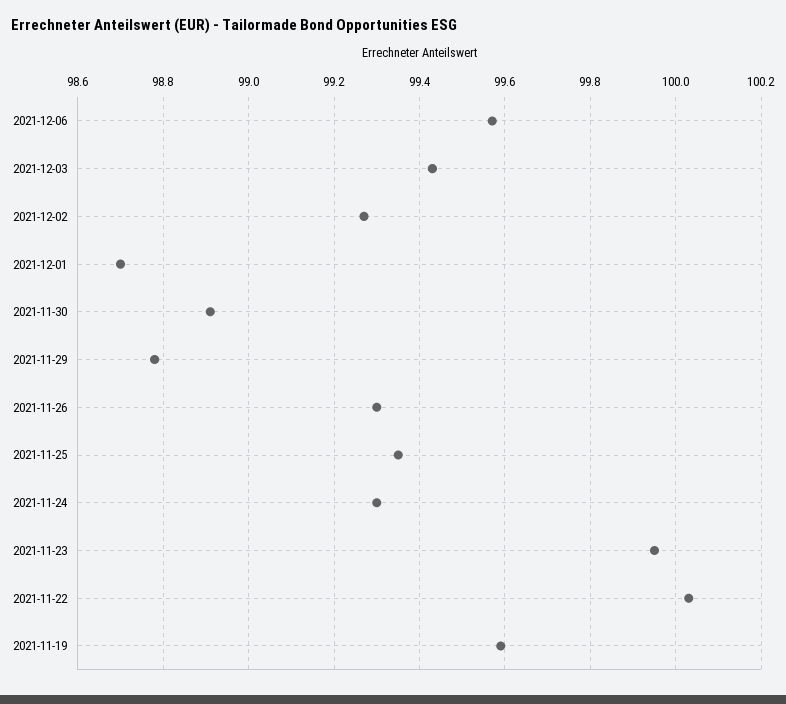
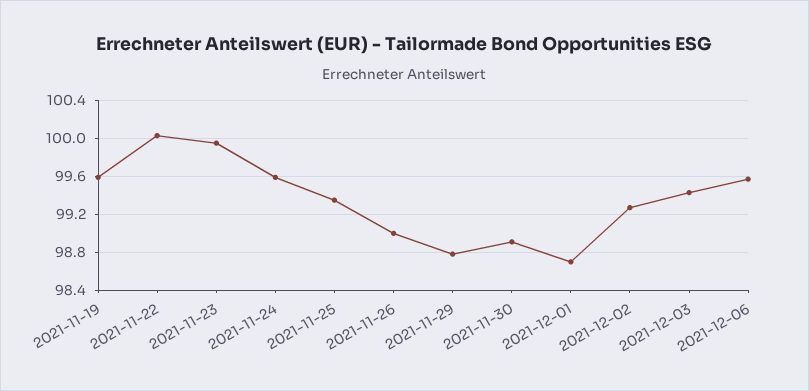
  {
    "2021-12-06": 99.55,
    "2021-12-03": 99.45,
    "2021-12-02": 99.25,
    "2021-12-01": 98.7,
    "2021-11-30": 98.9,
    "2021-11-29": 98.8,
-   "2021-11-26": 99.3,
+   "2021-11-26": 99,
    "2021-11-25": 99.35,
-   "2021-11-24": 99.3,
+   "2021-11-24": 99.6,
    "2021-11-23": 99.95,
    "2021-11-22": 100.05,
    "2021-11-19": 99.6
  }

